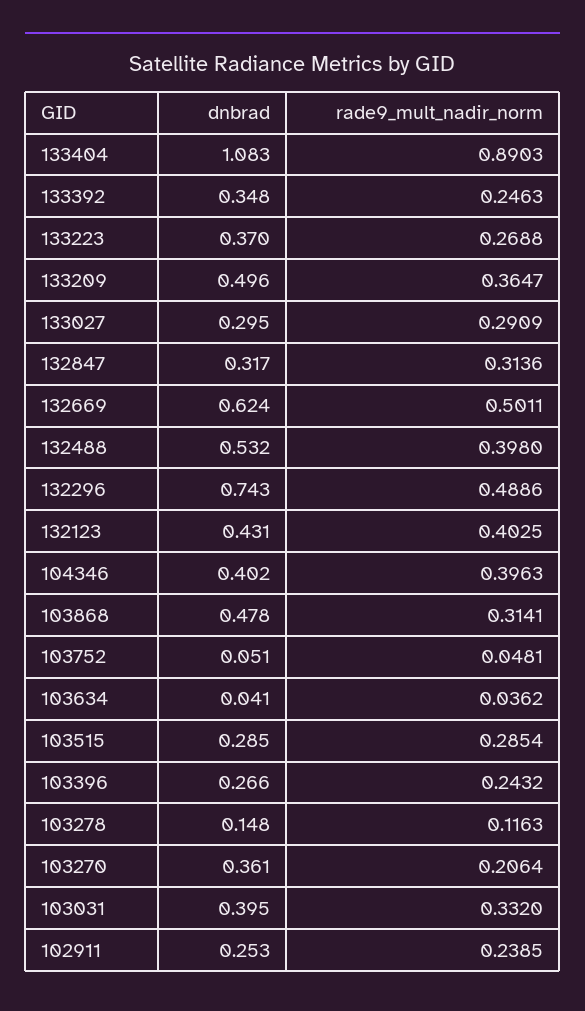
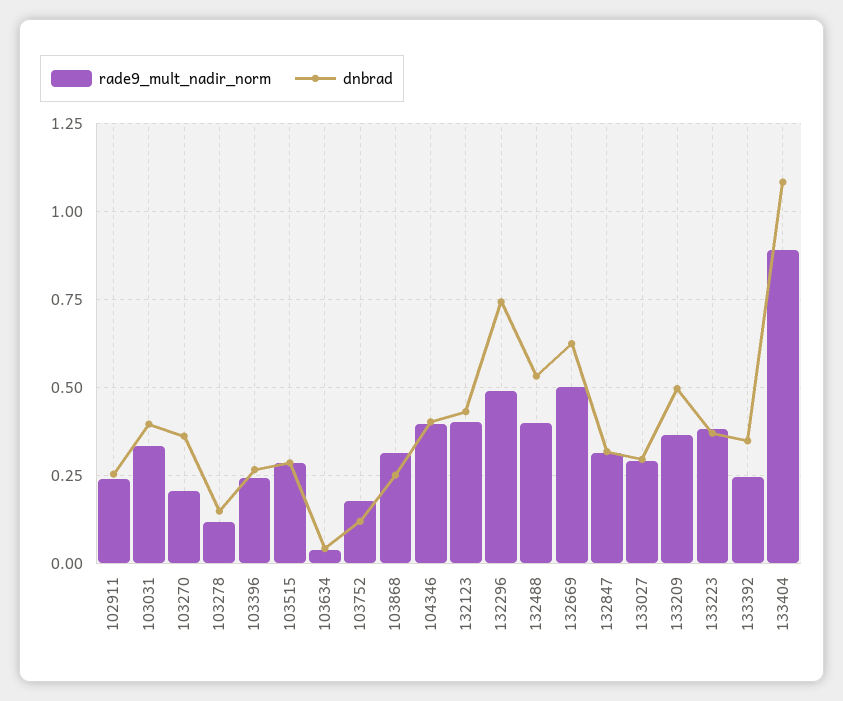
  {
    "dnbrad": {
      "133404": 1.083,
      "133392": 0.348,
      "133223": 0.37,
      "133209": 0.496,
      "133027": 0.295,
      "132847": 0.317,
      "132669": 0.624,
      "132488": 0.532,
      "132296": 0.743,
      "132123": 0.431,
      "104346": 0.402,
-     "103868": 0.478,
+     "103868": 0.25,
-     "103752": 0.051,
+     "103752": 0.125,
      "103634": 0.041,
      "103515": 0.285,
      "103396": 0.266,
      "103278": 0.148,
      "103270": 0.361,
      "103031": 0.395,
      "102911": 0.253
    },
    "rade9_mult_nadir_norm": {
      "133404": 0.8903,
      "133392": 0.2463,
-     "133223": 0.2688,
+     "133223": 0.375,
      "133209": 0.3647,
      "133027": 0.2909,
      "132847": 0.3136,
      "132669": 0.5011,
      "132488": 0.398,
      "132296": 0.4886,
      "132123": 0.4025,
      "104346": 0.3963,
      "103868": 0.3141,
-     "103752": 0.0481,
+     "103752": 0.175,
      "103634": 0.0362,
      "103515": 0.2854,
      "103396": 0.2432,
      "103278": 0.1163,
      "103270": 0.2064,
      "103031": 0.332,
      "102911": 0.2385
    }
  }

